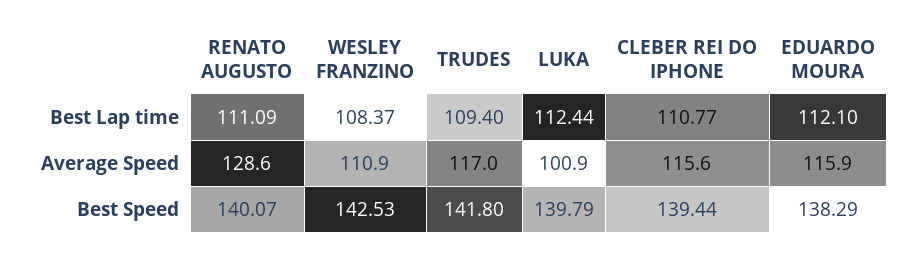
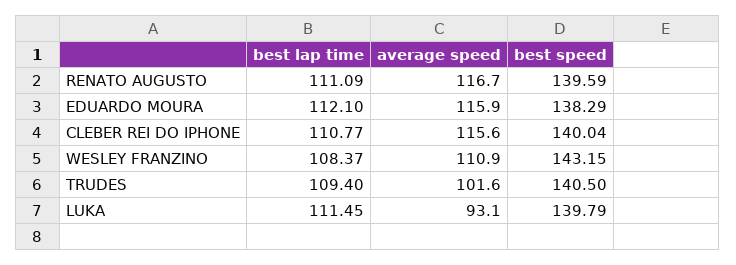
  {
    "RENATO AUGUSTO": {
      "Best Lap time": 111.09,
-     "Average Speed": 128.6,
+     "Average Speed": 116.7,
-     "Best Speed": 140.07
+     "Best Speed": 139.59
    },
    "WESLEY FRANZINO": {
      "Best Lap time": 108.37,
      "Average Speed": 110.9,
-     "Best Speed": 142.53
+     "Best Speed": 143.15
    },
    "TRUDES": {
      "Best Lap time": 109.4,
-     "Average Speed": 117,
+     "Average Speed": 101.6,
-     "Best Speed": 141.8
+     "Best Speed": 140.5
    },
    "LUKA": {
-     "Best Lap time": 112.44,
+     "Best Lap time": 111.45,
-     "Average Speed": 100.9,
+     "Average Speed": 93.1,
      "Best Speed": 139.79
    },
    "CLEBER REI DO IPHONE": {
      "Best Lap time": 110.77,
      "Average Speed": 115.6,
-     "Best Speed": 139.44
+     "Best Speed": 140.04
    },
    "EDUARDO MOURA": {
      "Best Lap time": 112.1,
      "Average Speed": 115.9,
      "Best Speed": 138.29
    }
  }

